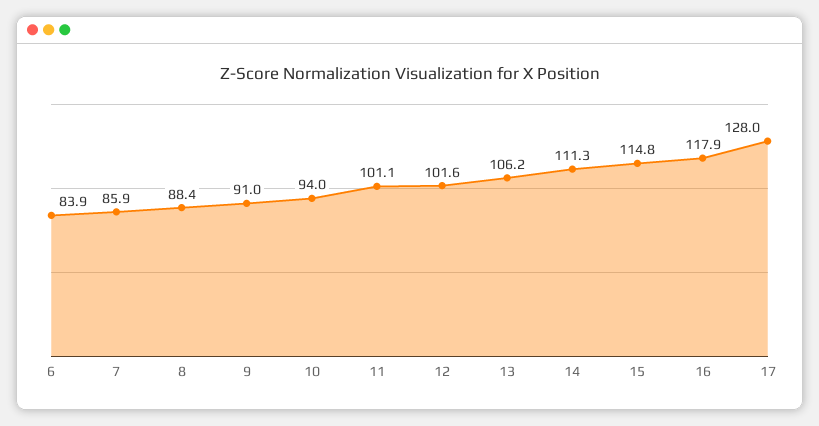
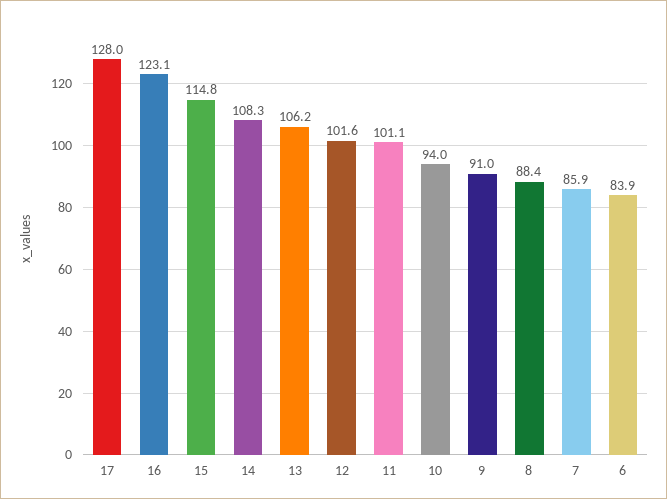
  {
    "6": 83.9,
    "7": 85.9,
    "8": 88.4,
    "9": 91,
    "10": 94,
    "11": 101.1,
    "12": 101.6,
    "13": 106.2,
-   "14": 111.3,
+   "14": 108.3,
    "15": 114.8,
-   "16": 117.9,
+   "16": 123.1,
    "17": 128
  }

